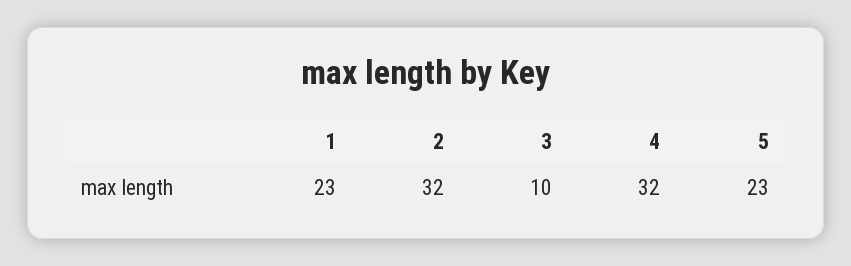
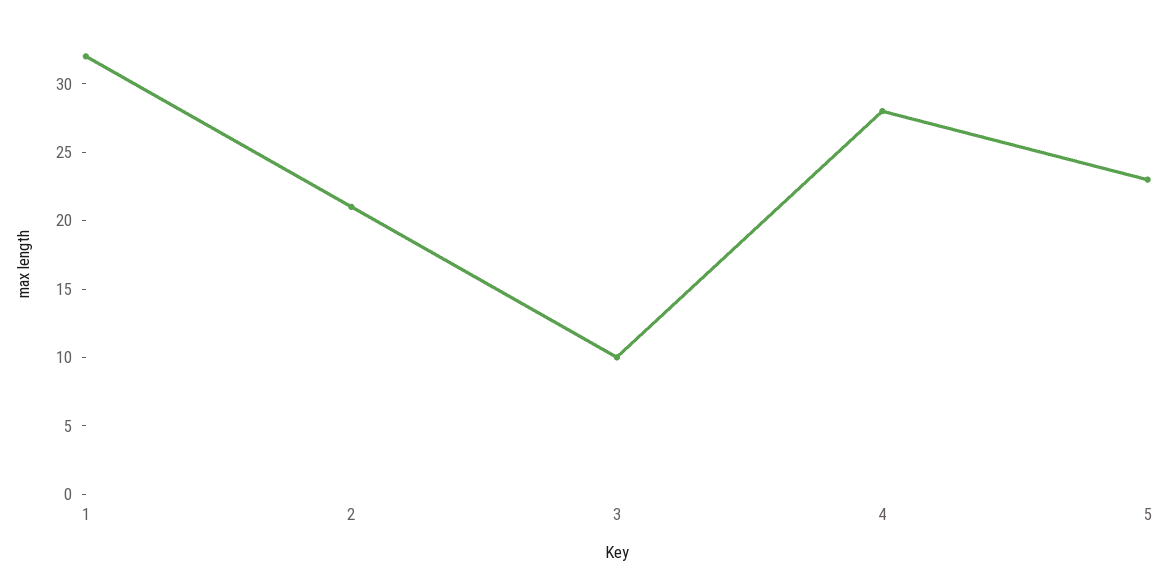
  {
-   "1": 23,
+   "1": 32,
-   "2": 32,
+   "2": 21,
    "3": 10,
-   "4": 32,
+   "4": 28,
    "5": 23
  }

